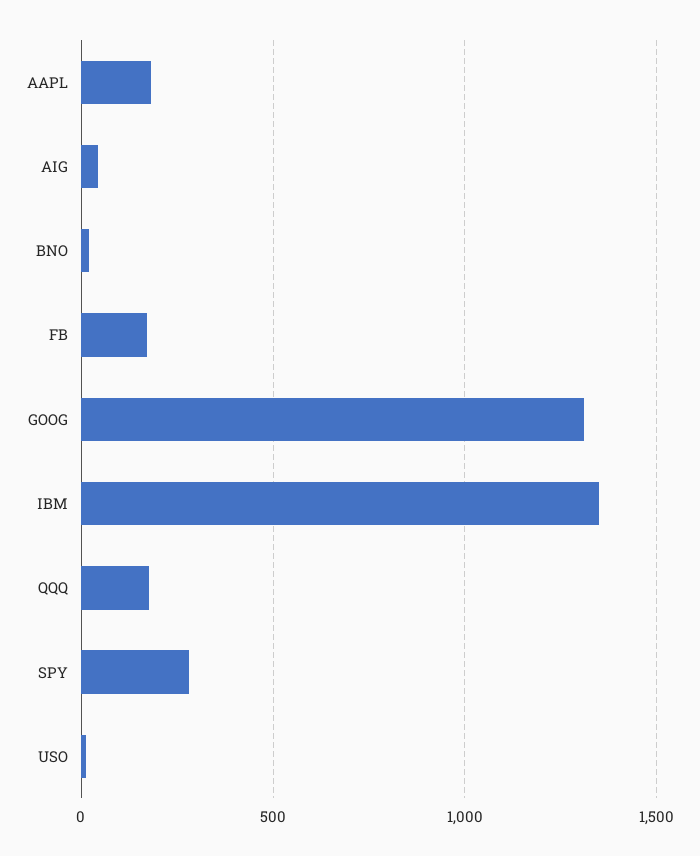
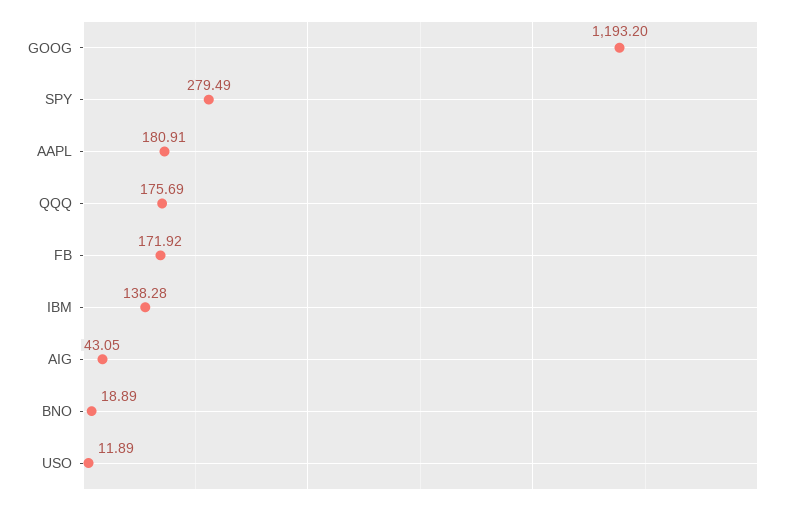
  {
    "AAPL": 180.91,
    "AIG": 43.05,
    "BNO": 18.89,
    "FB": 171.92,
-   "GOOG": 1300,
+   "GOOG": 1193.2,
-   "IBM": 1350,
+   "IBM": 138.28,
    "QQQ": 175.69,
    "SPY": 279.49,
    "USO": 11.89
  }

